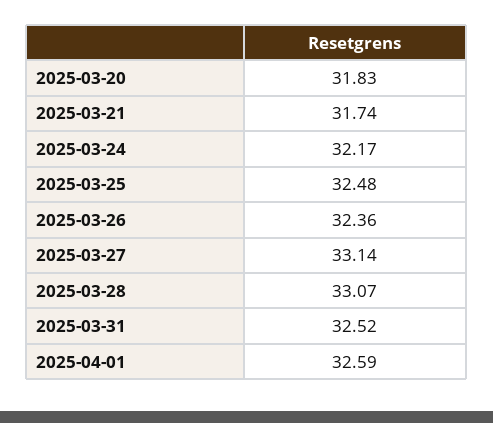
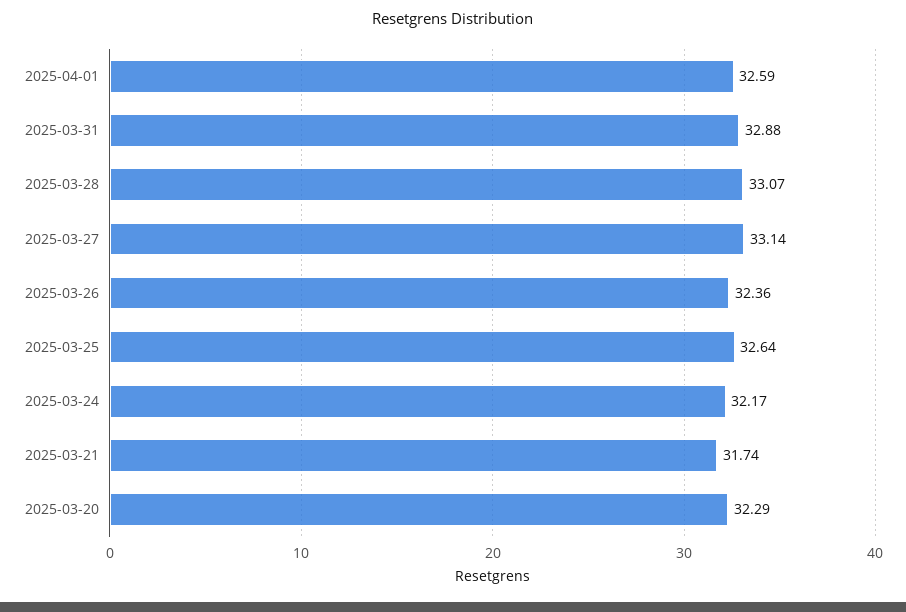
  {
-   "2025-03-20": 31.83,
+   "2025-03-20": 32.29,
    "2025-03-21": 31.74,
    "2025-03-24": 32.17,
-   "2025-03-25": 32.48,
+   "2025-03-25": 32.64,
    "2025-03-26": 32.36,
    "2025-03-27": 33.14,
    "2025-03-28": 33.07,
-   "2025-03-31": 32.52,
+   "2025-03-31": 32.88,
    "2025-04-01": 32.59
  }

